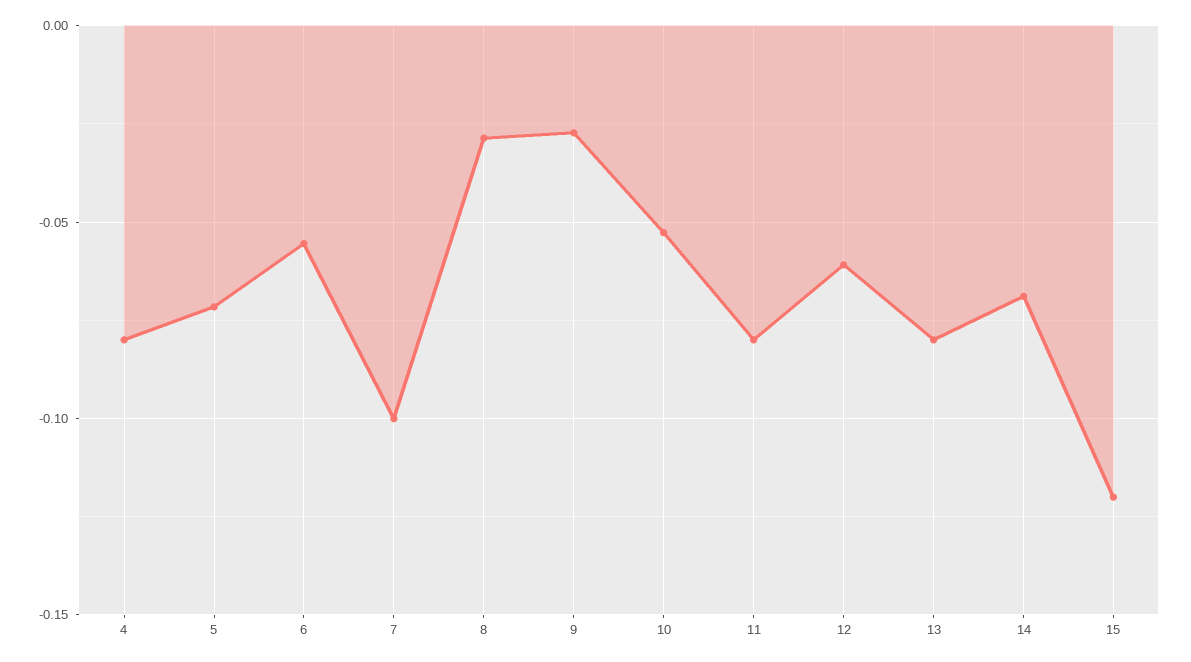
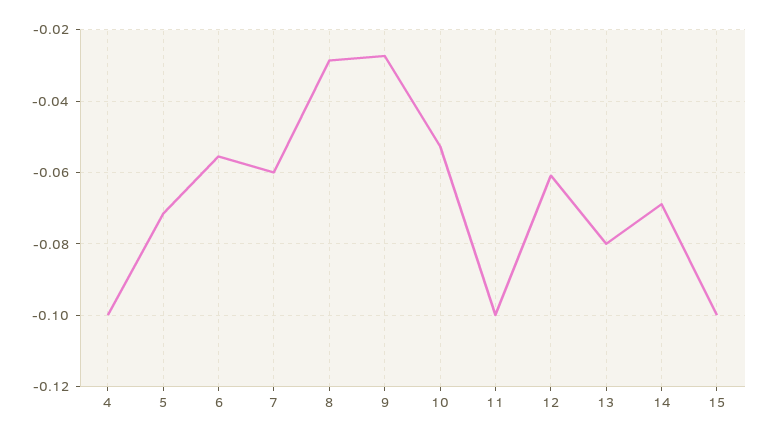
  {
-   "4": -0.08,
+   "4": -0.1,
    "5": -0.072,
    "6": -0.056,
-   "7": -0.1,
+   "7": -0.06,
    "8": -0.028,
    "9": -0.028,
    "10": -0.052,
-   "11": -0.08,
+   "11": -0.1,
    "12": -0.06,
    "13": -0.08,
    "14": -0.068,
-   "15": -0.12
+   "15": -0.1
  }

